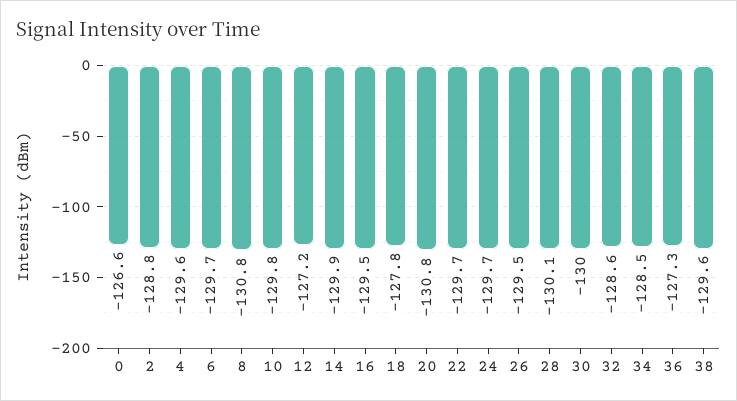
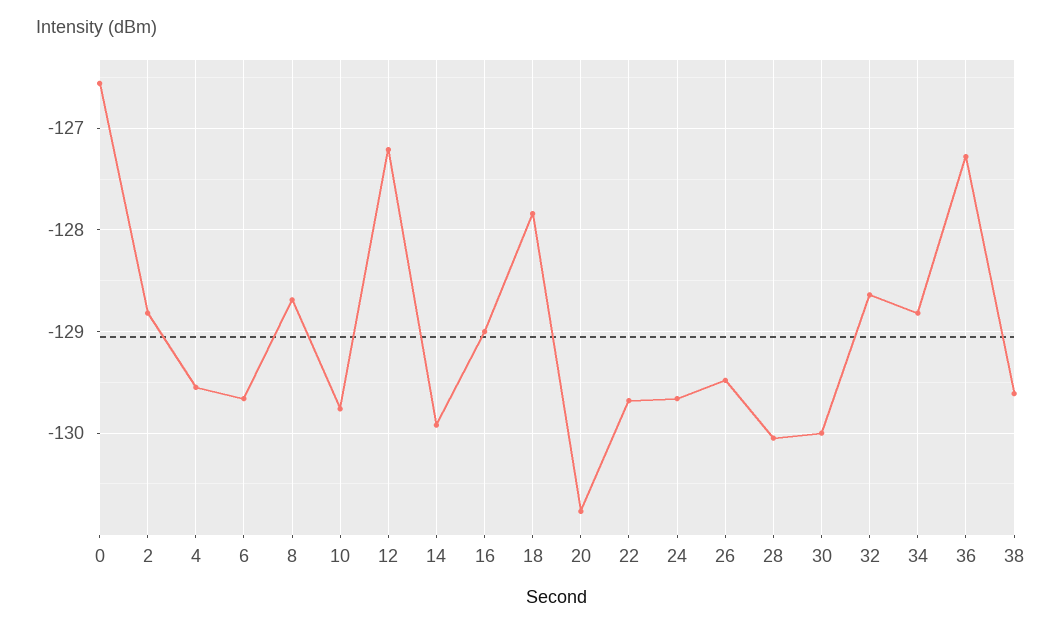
  {
    "0": -126.6,
    "2": -128.8,
    "4": -129.6,
    "6": -129.7,
-   "8": -130.8,
+   "8": -128.7,
    "10": -129.8,
    "12": -127.2,
    "14": -129.9,
-   "16": -129.5,
+   "16": -129,
    "18": -127.8,
    "20": -130.8,
    "22": -129.7,
    "24": -129.7,
    "26": -129.5,
    "28": -130.1,
    "30": -130,
    "32": -128.6,
-   "34": -128.5,
+   "34": -128.8,
    "36": -127.3,
    "38": -129.6
  }

